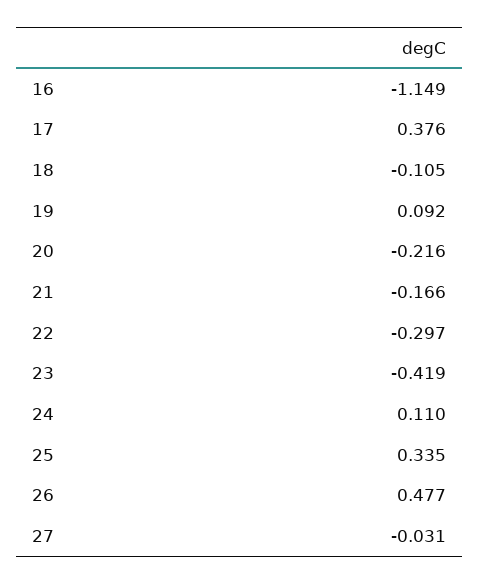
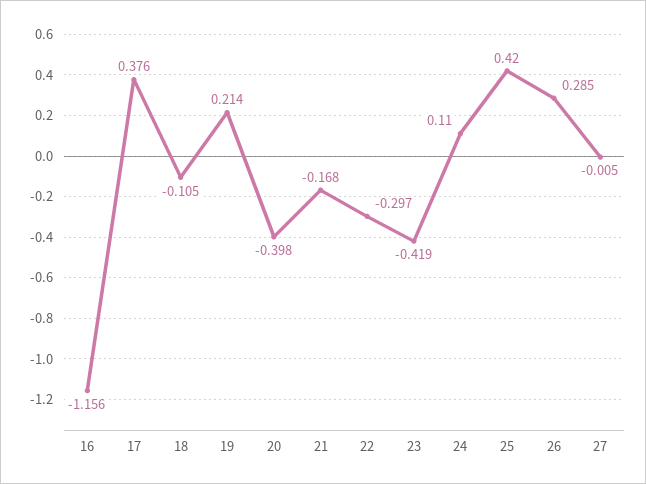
  {
-   "16": -1.149,
+   "16": -1.156,
    "17": 0.376,
    "18": -0.105,
-   "19": 0.092,
+   "19": 0.214,
-   "20": -0.216,
+   "20": -0.398,
-   "21": -0.166,
+   "21": -0.168,
    "22": -0.297,
    "23": -0.419,
    "24": 0.11,
-   "25": 0.335,
+   "25": 0.42,
-   "26": 0.477,
+   "26": 0.285,
-   "27": -0.031
+   "27": -0.005
  }

